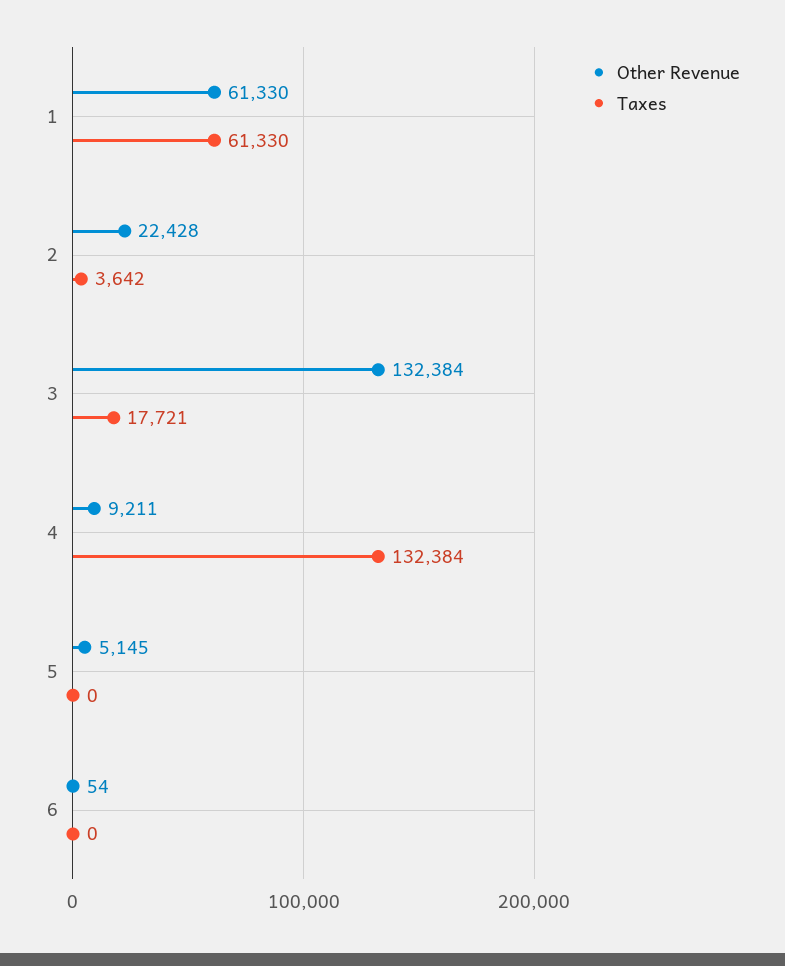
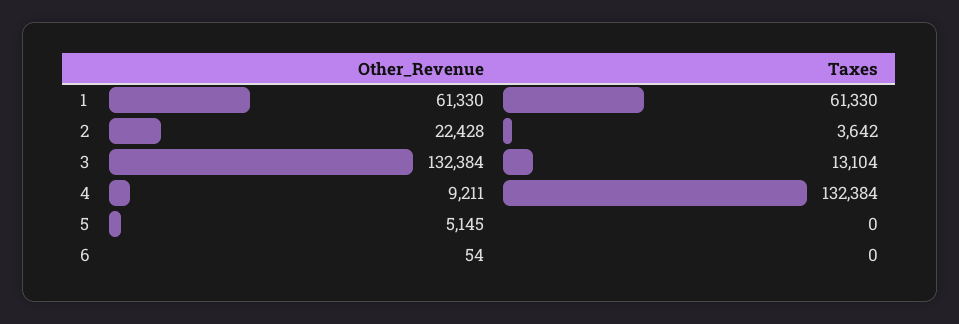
  {
    "Other Revenue": {
      "1": 61330,
      "2": 22428,
      "3": 132384,
      "4": 9211,
      "5": 5145,
      "6": 54
    },
    "Taxes": {
      "1": 61330,
      "2": 3642,
-     "3": 17721,
+     "3": 13104,
      "4": 132384,
      "5": 0,
      "6": 0
    }
  }

